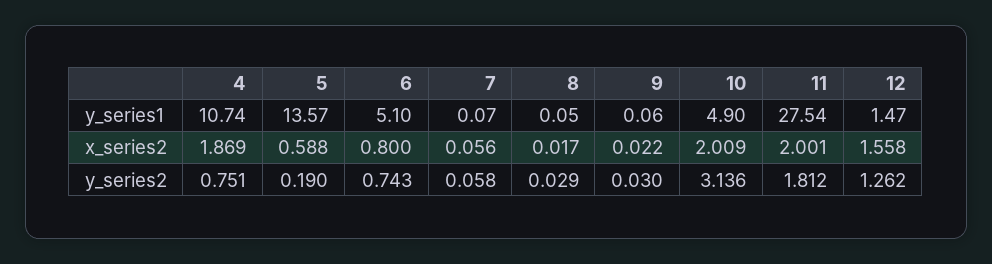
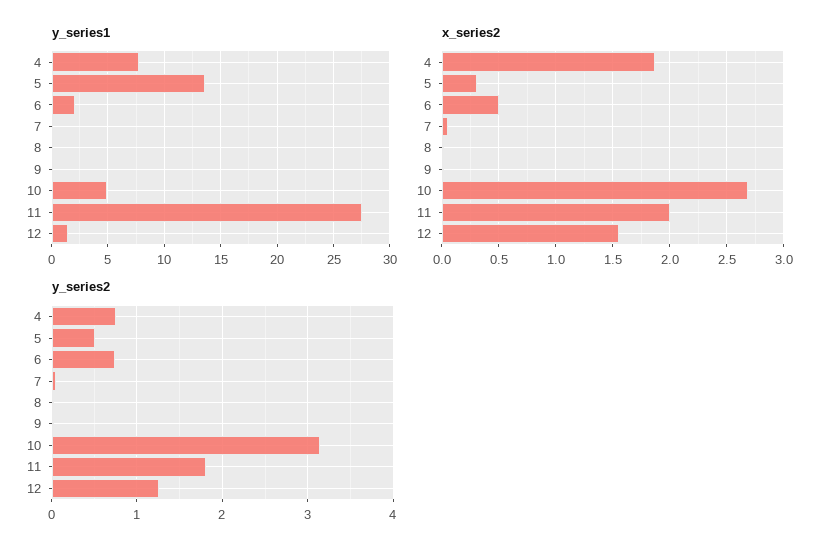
  {
    "y_series1": {
-     "4": 10.74,
+     "4": 8,
      "5": 13.57,
-     "6": 5.1,
+     "6": 2,
      "7": 0.07,
      "8": 0.05,
      "9": 0.06,
      "10": 4.9,
      "11": 27.54,
      "12": 1.47
    },
    "x_series2": {
      "4": 1.869,
-     "5": 0.588,
+     "5": 0.3,
-     "6": 0.8,
+     "6": 0.5,
      "7": 0.056,
      "8": 0.017,
      "9": 0.022,
-     "10": 2.009,
+     "10": 2.7,
      "11": 2.001,
      "12": 1.558
    },
    "y_series2": {
      "4": 0.751,
-     "5": 0.19,
+     "5": 0.5,
      "6": 0.743,
      "7": 0.058,
      "8": 0.029,
      "9": 0.03,
      "10": 3.136,
      "11": 1.812,
      "12": 1.262
    }
  }

